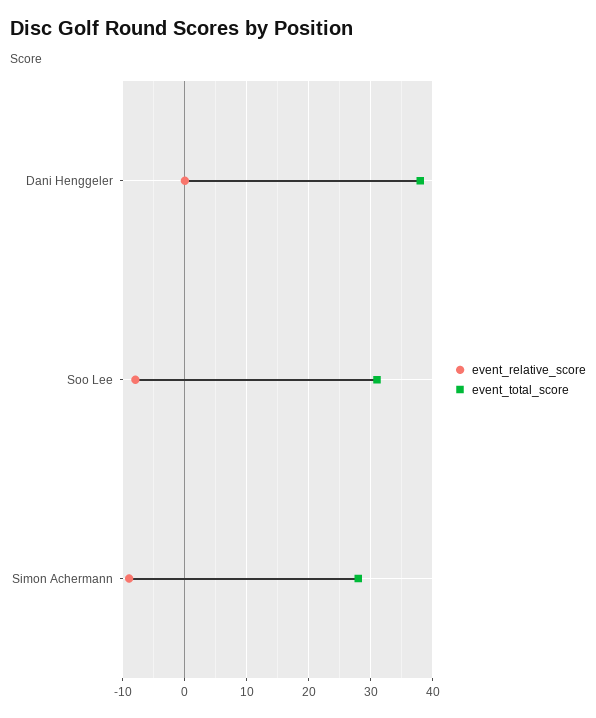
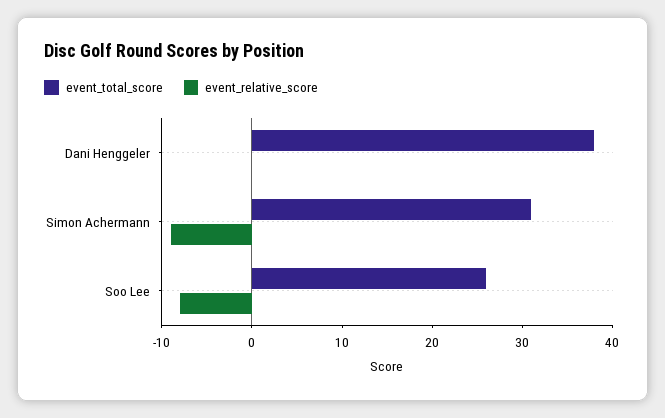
  {
    "event_relative_score": {
      "Dani Henggeler": 0,
      "Soo Lee": -8,
      "Simon Achermann": -9
    },
    "event_total_score": {
      "Dani Henggeler": 38,
-     "Soo Lee": 31,
+     "Soo Lee": 26,
-     "Simon Achermann": 28
+     "Simon Achermann": 31
    }
  }

